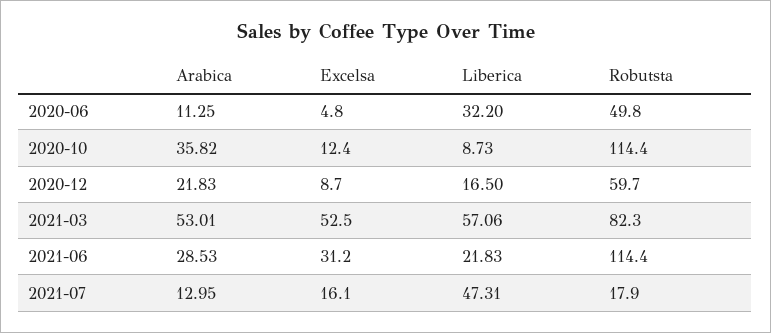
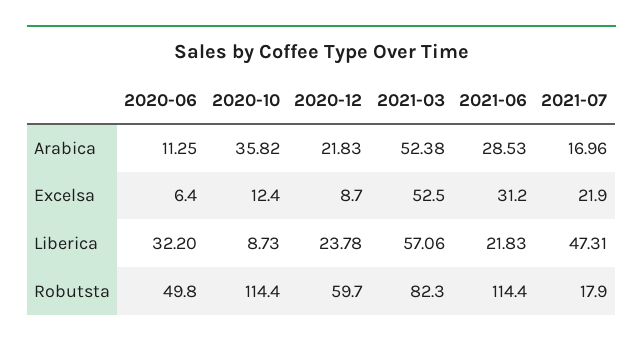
  {
    "Arabica": {
      "2020-06": 11.25,
      "2020-10": 35.82,
      "2020-12": 21.83,
-     "2021-03": 53.01,
+     "2021-03": 52.38,
      "2021-06": 28.53,
-     "2021-07": 12.95
+     "2021-07": 16.96
    },
    "Excelsa": {
-     "2020-06": 4.8,
+     "2020-06": 6.4,
      "2020-10": 12.4,
      "2020-12": 8.7,
      "2021-03": 52.5,
      "2021-06": 31.2,
-     "2021-07": 16.1
+     "2021-07": 21.9
    },
    "Liberica": {
      "2020-06": 32.2,
      "2020-10": 8.73,
-     "2020-12": 16.5,
+     "2020-12": 23.78,
      "2021-03": 57.06,
      "2021-06": 21.83,
      "2021-07": 47.31
    },
    "Robutsta": {
      "2020-06": 49.8,
      "2020-10": 114.4,
      "2020-12": 59.7,
      "2021-03": 82.3,
      "2021-06": 114.4,
      "2021-07": 17.9
    }
  }

